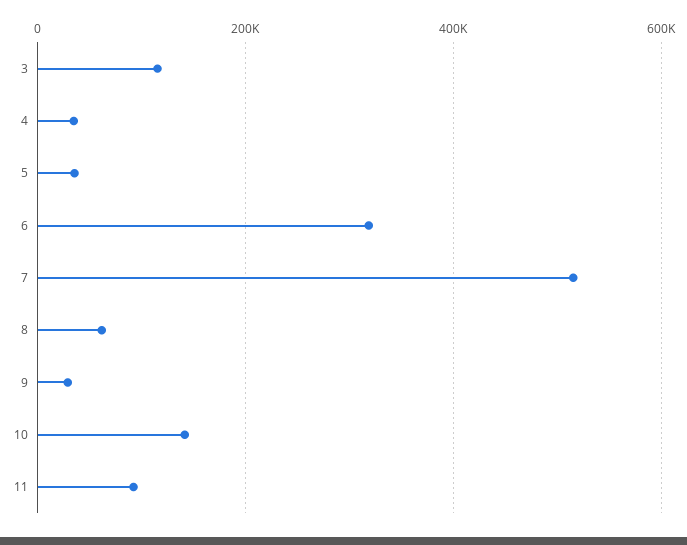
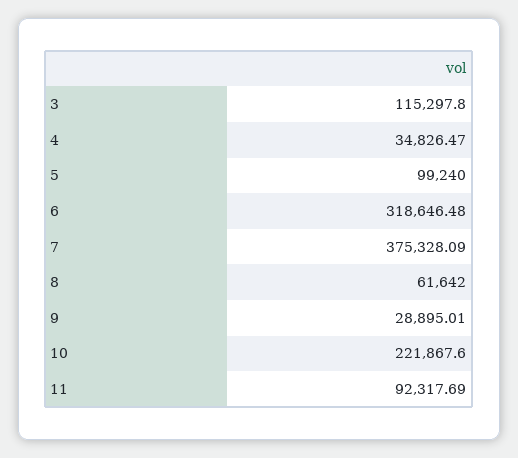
  {
    "3": 115297.8,
    "4": 34826.47,
-   "5": 40000,
+   "5": 99240,
    "6": 318646.48,
-   "7": 520000,
+   "7": 375328.09,
    "8": 61642,
    "9": 28895.01,
-   "10": 140000,
+   "10": 221867.6,
    "11": 92317.69
  }

